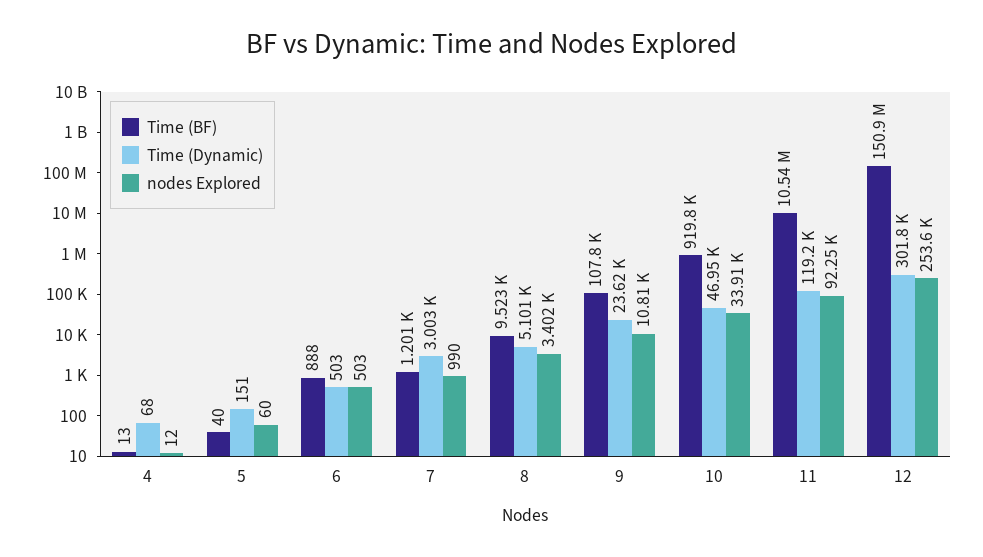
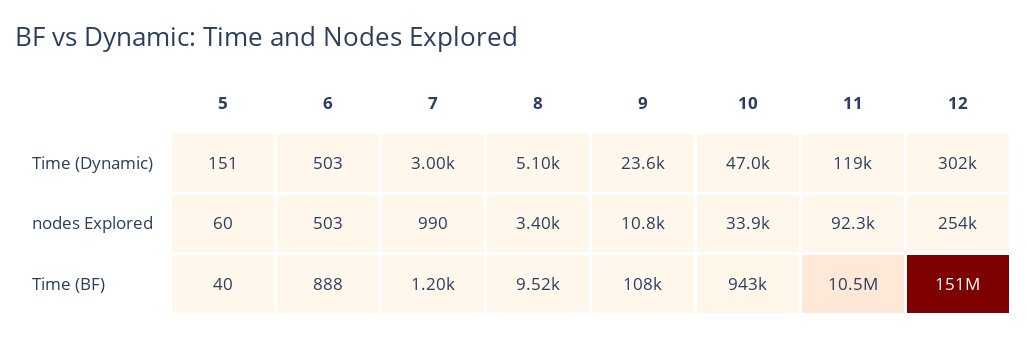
  {
    "Time (BF)": {
-     "4": 13,
      "5": 40,
      "6": 888,
      "7": 1201,
      "8": 9523,
      "9": 107800,
-     "10": 919800,
+     "10": 943000,
      "11": 10540000,
      "12": 150900000
    },
    "Time (Dynamic)": {
-     "4": 68,
      "5": 151,
      "6": 503,
      "7": 3003,
      "8": 5101,
      "9": 23620,
      "10": 46950,
      "11": 119200,
      "12": 301800
    },
    "nodes Explored": {
-     "4": 12,
      "5": 60,
      "6": 503,
      "7": 990,
      "8": 3402,
      "9": 10810,
      "10": 33910,
      "11": 92250,
      "12": 253600
    }
  }

